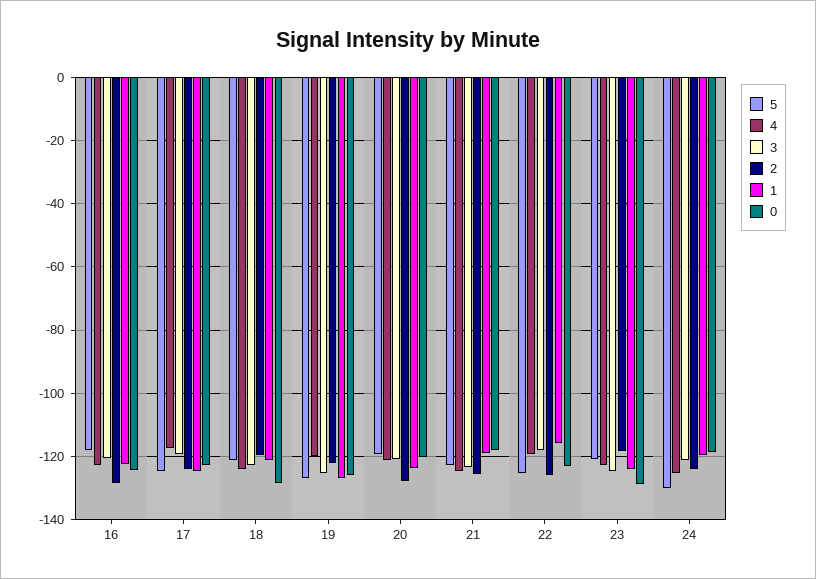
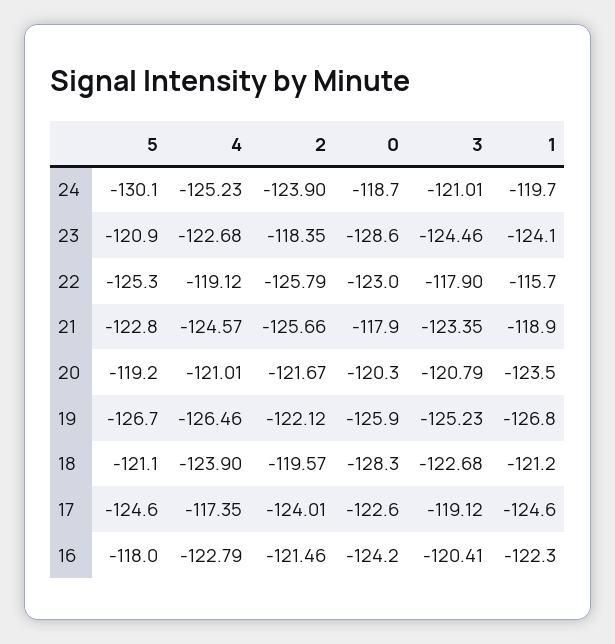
  {
    "5": {
      "16": -118,
      "17": -124.6,
      "18": -121.1,
      "19": -126.7,
      "20": -119.2,
      "21": -122.8,
      "22": -125.3,
      "23": -120.9,
      "24": -130.1
    },
    "4": {
      "16": -122.79,
      "17": -117.35,
      "18": -123.9,
-     "19": -120,
+     "19": -126.46,
      "20": -121.01,
      "21": -124.57,
      "22": -119.12,
      "23": -122.68,
      "24": -125.23
    },
    "3": {
      "16": -120.41,
      "17": -119.12,
      "18": -122.68,
      "19": -125.23,
      "20": -120.79,
      "21": -123.35,
      "22": -117.9,
      "23": -124.46,
      "24": -121.01
    },
    "2": {
-     "16": -128,
+     "16": -121.46,
      "17": -124.01,
      "18": -119.57,
      "19": -122.12,
-     "20": -128,
+     "20": -121.67,
      "21": -125.66,
      "22": -125.79,
      "23": -118.35,
      "24": -123.9
    },
    "1": {
      "16": -122.3,
      "17": -124.6,
      "18": -121.2,
      "19": -126.8,
      "20": -123.5,
      "21": -118.9,
      "22": -115.7,
      "23": -124.1,
      "24": -119.7
    },
    "0": {
      "16": -124.2,
      "17": -122.6,
      "18": -128.3,
      "19": -125.9,
      "20": -120.3,
      "21": -117.9,
      "22": -123,
      "23": -128.6,
      "24": -118.7
    }
  }

